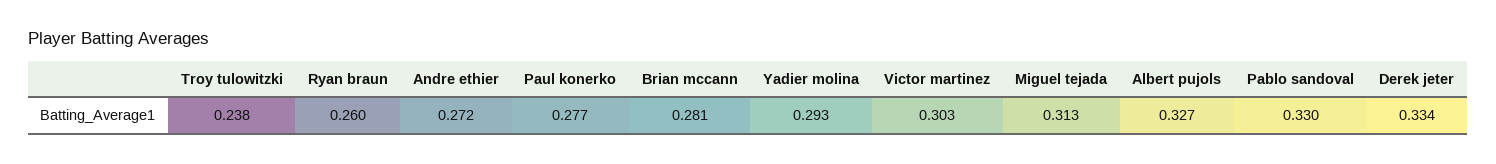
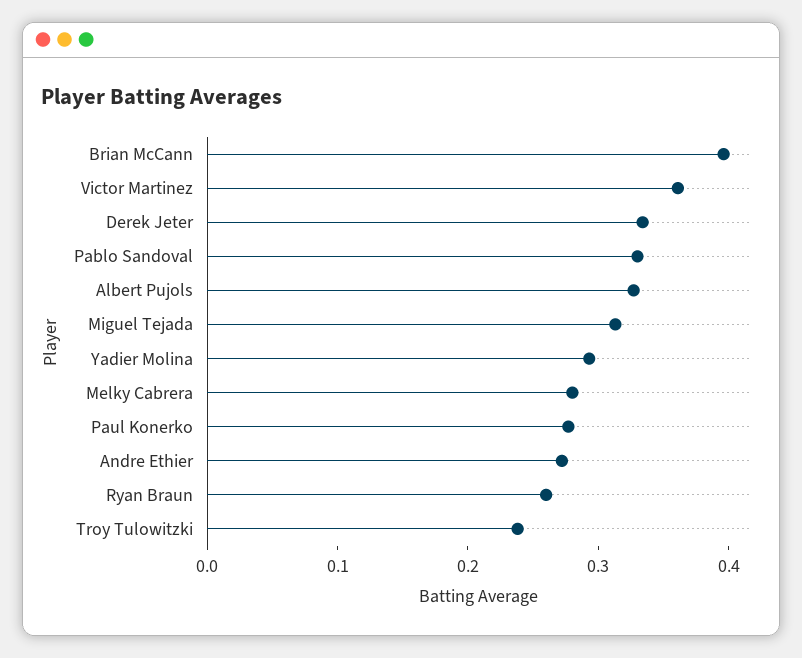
  {
    "Troy tulowitzki": 0.238,
    "Ryan braun": 0.26,
    "Andre ethier": 0.272,
    "Paul konerko": 0.277,
-   "Brian mccann": 0.281,
+   "Brian mccann": 0.4,
    "Yadier molina": 0.293,
-   "Victor martinez": 0.303,
+   "Victor martinez": 0.36,
    "Miguel tejada": 0.313,
    "Albert pujols": 0.327,
    "Pablo sandoval": 0.33,
-   "Derek jeter": 0.334
+   "Derek jeter": 0.334,
+   "Melky Cabrera": 0.28
  }

